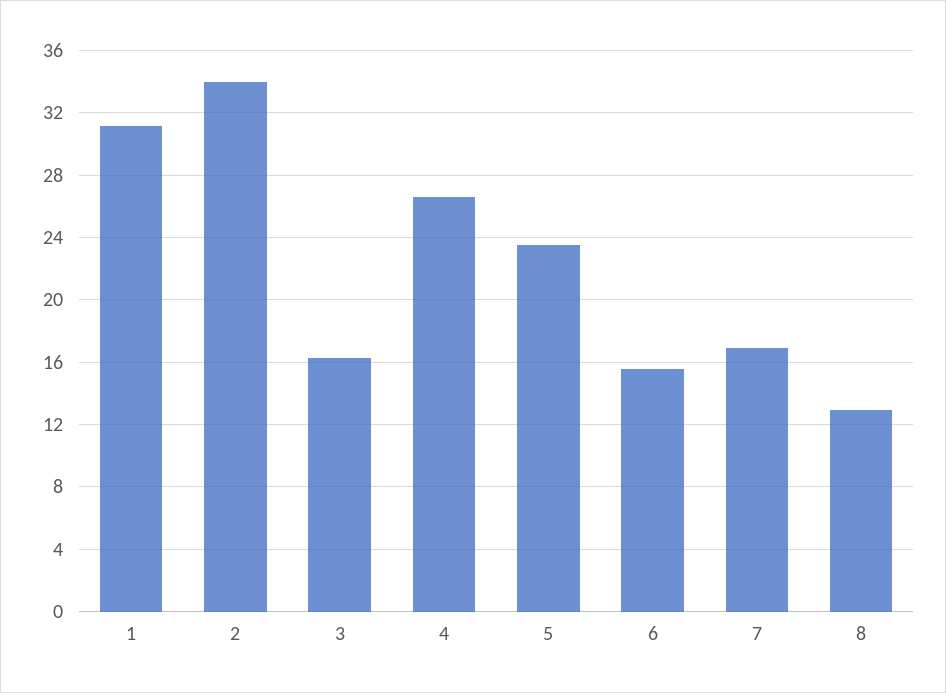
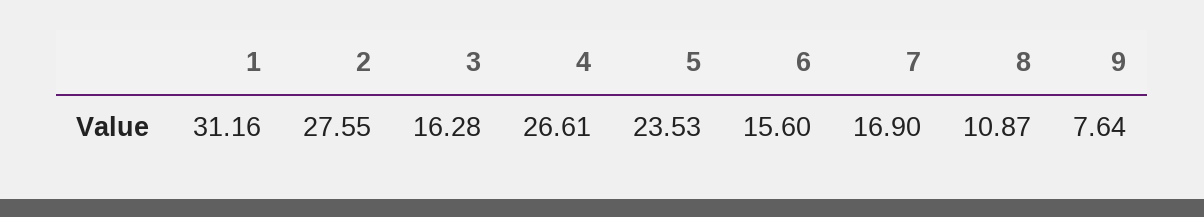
  {
    "1": 31.16,
-   "2": 34,
+   "2": 27.55,
    "3": 16.28,
    "4": 26.61,
    "5": 23.53,
    "6": 15.6,
    "7": 16.9,
-   "8": 13
+   "8": 10.87,
+   "9": 7.64
  }

